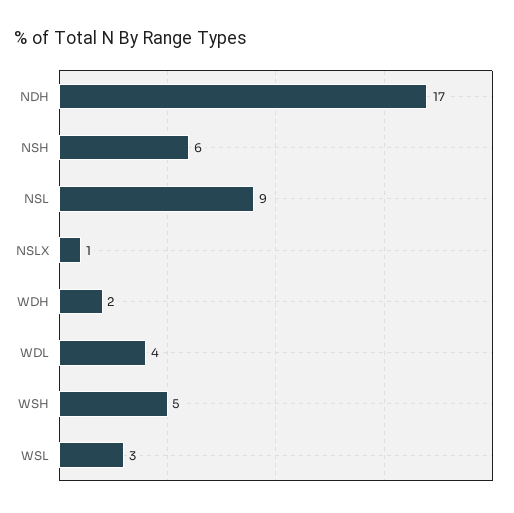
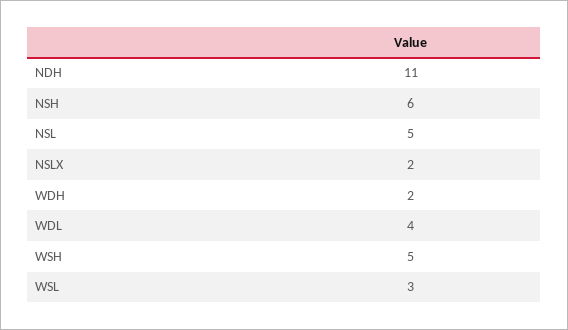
  {
-   "NDH": 17,
+   "NDH": 11,
    "NSH": 6,
-   "NSL": 9,
+   "NSL": 5,
-   "NSLX": 1,
+   "NSLX": 2,
    "WDH": 2,
    "WDL": 4,
    "WSH": 5,
    "WSL": 3
  }

